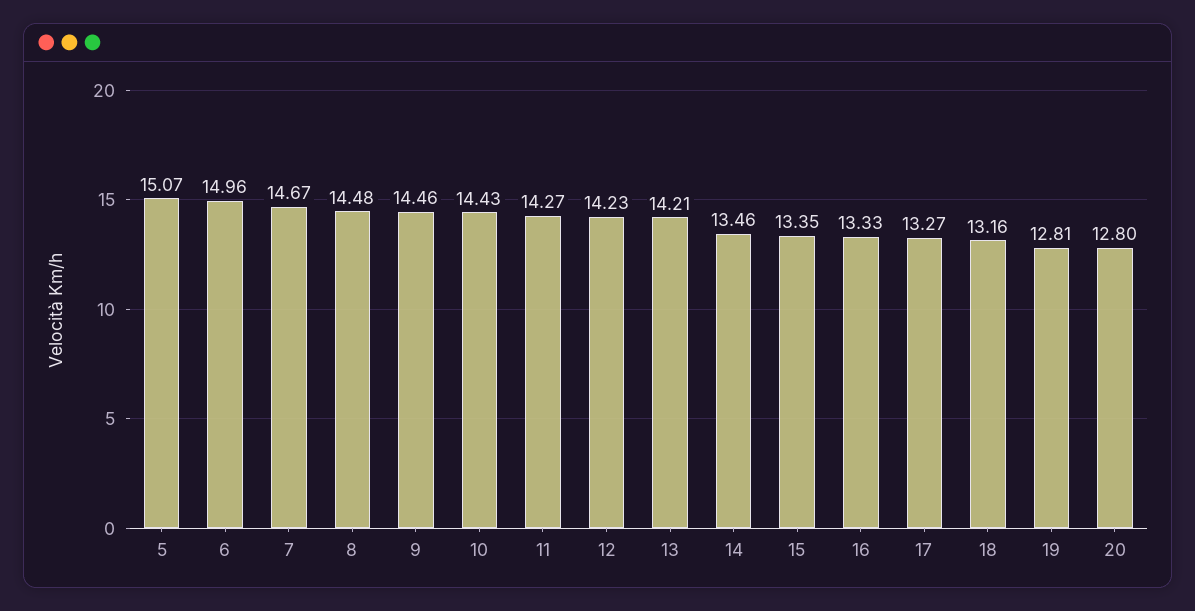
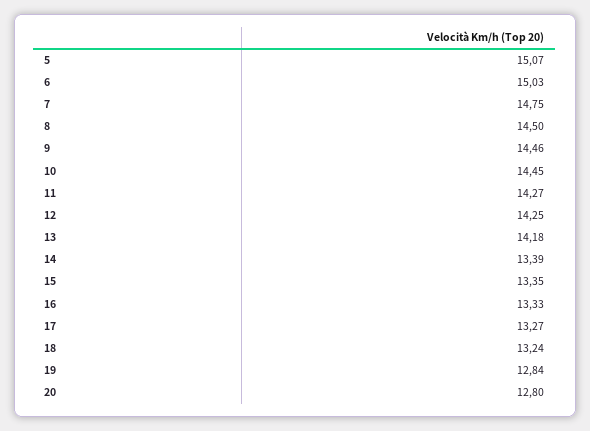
  {
    "5": 15.07,
-   "6": 14.96,
+   "6": 15.03,
-   "7": 14.67,
+   "7": 14.75,
-   "8": 14.48,
+   "8": 14.5,
    "9": 14.46,
-   "10": 14.43,
+   "10": 14.45,
    "11": 14.27,
-   "12": 14.23,
+   "12": 14.25,
-   "13": 14.21,
+   "13": 14.18,
-   "14": 13.46,
+   "14": 13.39,
    "15": 13.35,
    "16": 13.33,
    "17": 13.27,
-   "18": 13.16,
+   "18": 13.24,
-   "19": 12.81,
+   "19": 12.84,
    "20": 12.8
  }

